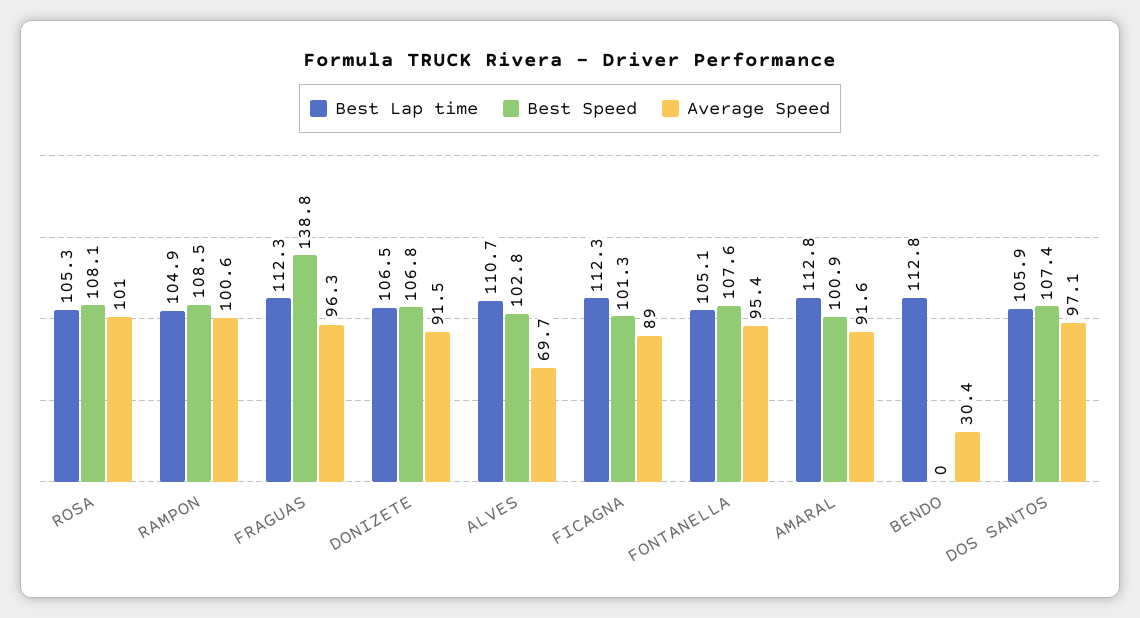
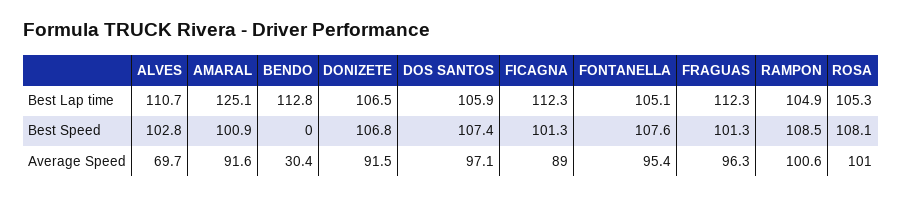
  {
    "Best Lap time": {
      "ROSA": 105.3,
      "RAMPON": 104.9,
      "FRAGUAS": 112.3,
      "DONIZETE": 106.5,
      "ALVES": 110.7,
      "FICAGNA": 112.3,
      "FONTANELLA": 105.1,
-     "AMARAL": 112.8,
+     "AMARAL": 125.1,
      "BENDO": 112.8,
      "DOS SANTOS": 105.9
    },
    "Best Speed": {
      "ROSA": 108.1,
      "RAMPON": 108.5,
-     "FRAGUAS": 138.8,
+     "FRAGUAS": 101.3,
      "DONIZETE": 106.8,
      "ALVES": 102.8,
      "FICAGNA": 101.3,
      "FONTANELLA": 107.6,
      "AMARAL": 100.9,
      "BENDO": 0,
      "DOS SANTOS": 107.4
    },
    "Average Speed": {
      "ROSA": 101,
      "RAMPON": 100.6,
      "FRAGUAS": 96.3,
      "DONIZETE": 91.5,
      "ALVES": 69.7,
      "FICAGNA": 89,
      "FONTANELLA": 95.4,
      "AMARAL": 91.6,
      "BENDO": 30.4,
      "DOS SANTOS": 97.1
    }
  }

